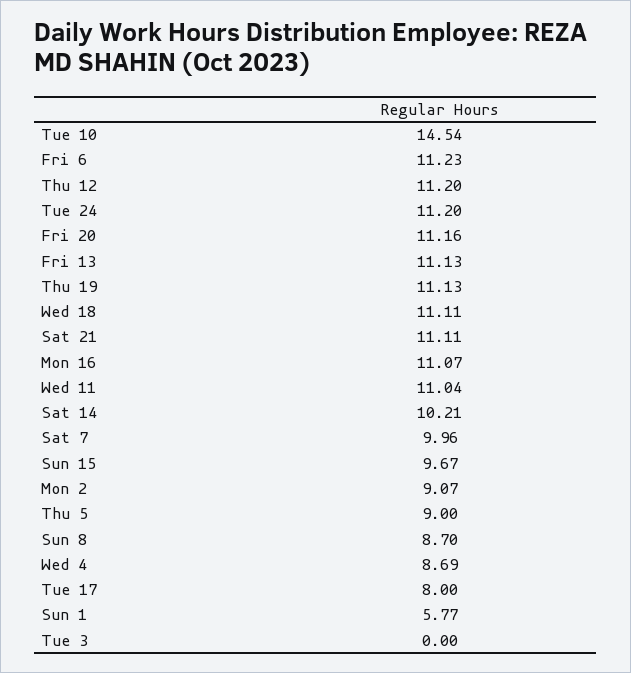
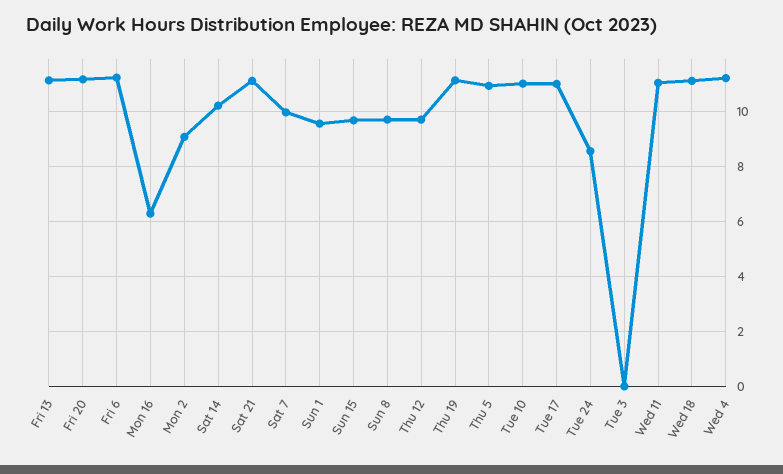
  {
-   "Tue 10": 14.54,
+   "Tue 10": 11,
    "Fri 6": 11.23,
-   "Thu 12": 11.2,
+   "Thu 12": 9.75,
-   "Tue 24": 11.2,
+   "Tue 24": 8.5,
    "Fri 20": 11.16,
    "Fri 13": 11.13,
    "Thu 19": 11.13,
    "Wed 18": 11.11,
    "Sat 21": 11.11,
-   "Mon 16": 11.07,
+   "Mon 16": 6.25,
    "Wed 11": 11.04,
    "Sat 14": 10.21,
    "Sat 7": 9.96,
    "Sun 15": 9.67,
    "Mon 2": 9.07,
-   "Thu 5": 9,
+   "Thu 5": 11,
-   "Sun 8": 8.7,
+   "Sun 8": 9.75,
-   "Wed 4": 8.69,
+   "Wed 4": 11.25,
-   "Tue 17": 8,
+   "Tue 17": 11,
-   "Sun 1": 5.77,
+   "Sun 1": 9.5,
    "Tue 3": 0
  }

